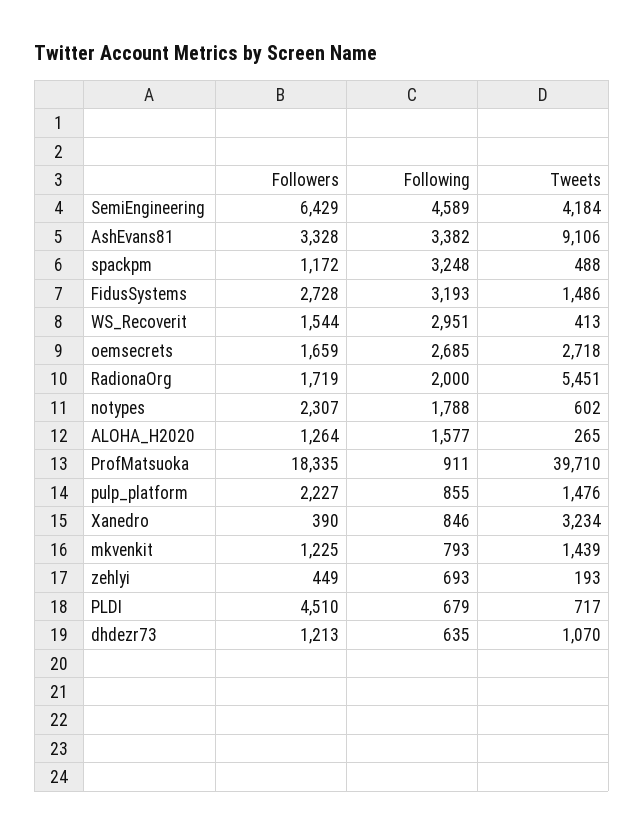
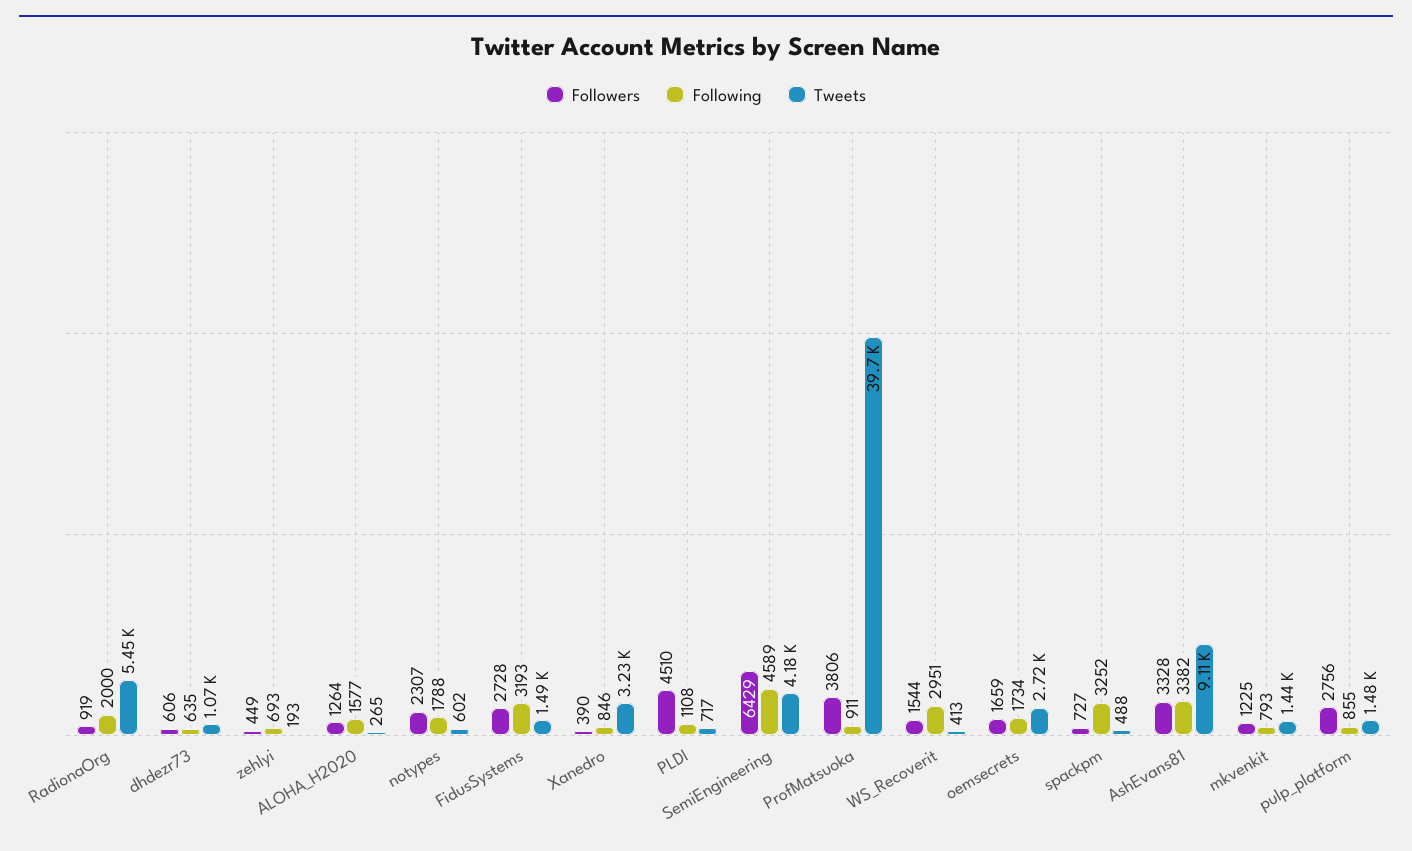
  {
    "Followers": {
      "SemiEngineering": 6429,
      "AshEvans81": 3328,
-     "spackpm": 1172,
+     "spackpm": 727,
      "FidusSystems": 2728,
      "WS_Recoverit": 1544,
      "oemsecrets": 1659,
-     "RadionaOrg": 1719,
+     "RadionaOrg": 919,
      "notypes": 2307,
      "ALOHA_H2020": 1264,
-     "ProfMatsuoka": 18335,
+     "ProfMatsuoka": 3806,
-     "pulp_platform": 2227,
+     "pulp_platform": 2756,
      "Xanedro": 390,
      "mkvenkit": 1225,
      "zehlyi": 449,
      "PLDI": 4510,
-     "dhdezr73": 1213
+     "dhdezr73": 606
    },
    "Following": {
      "SemiEngineering": 4589,
      "AshEvans81": 3382,
-     "spackpm": 3248,
+     "spackpm": 3252,
      "FidusSystems": 3193,
      "WS_Recoverit": 2951,
-     "oemsecrets": 2685,
+     "oemsecrets": 1734,
      "RadionaOrg": 2000,
      "notypes": 1788,
      "ALOHA_H2020": 1577,
      "ProfMatsuoka": 911,
      "pulp_platform": 855,
      "Xanedro": 846,
      "mkvenkit": 793,
      "zehlyi": 693,
-     "PLDI": 679,
+     "PLDI": 1108,
      "dhdezr73": 635
    },
    "Tweets": {
      "SemiEngineering": 4184,
      "AshEvans81": 9106,
      "spackpm": 488,
      "FidusSystems": 1486,
      "WS_Recoverit": 413,
      "oemsecrets": 2718,
      "RadionaOrg": 5451,
      "notypes": 602,
      "ALOHA_H2020": 265,
      "ProfMatsuoka": 39710,
      "pulp_platform": 1476,
      "Xanedro": 3234,
      "mkvenkit": 1439,
      "zehlyi": 193,
      "PLDI": 717,
      "dhdezr73": 1070
    }
  }

